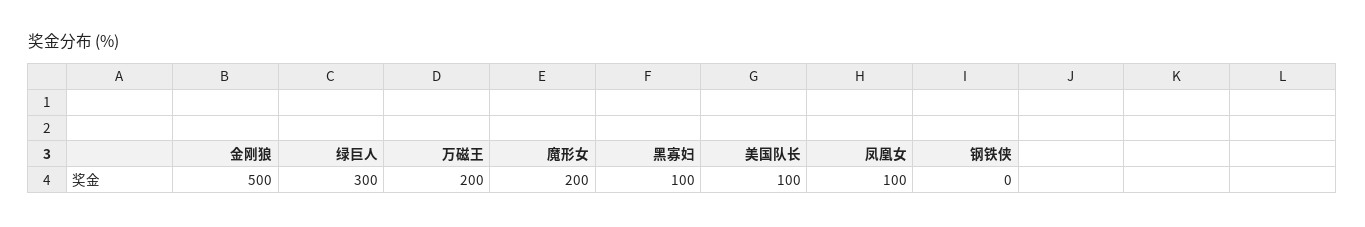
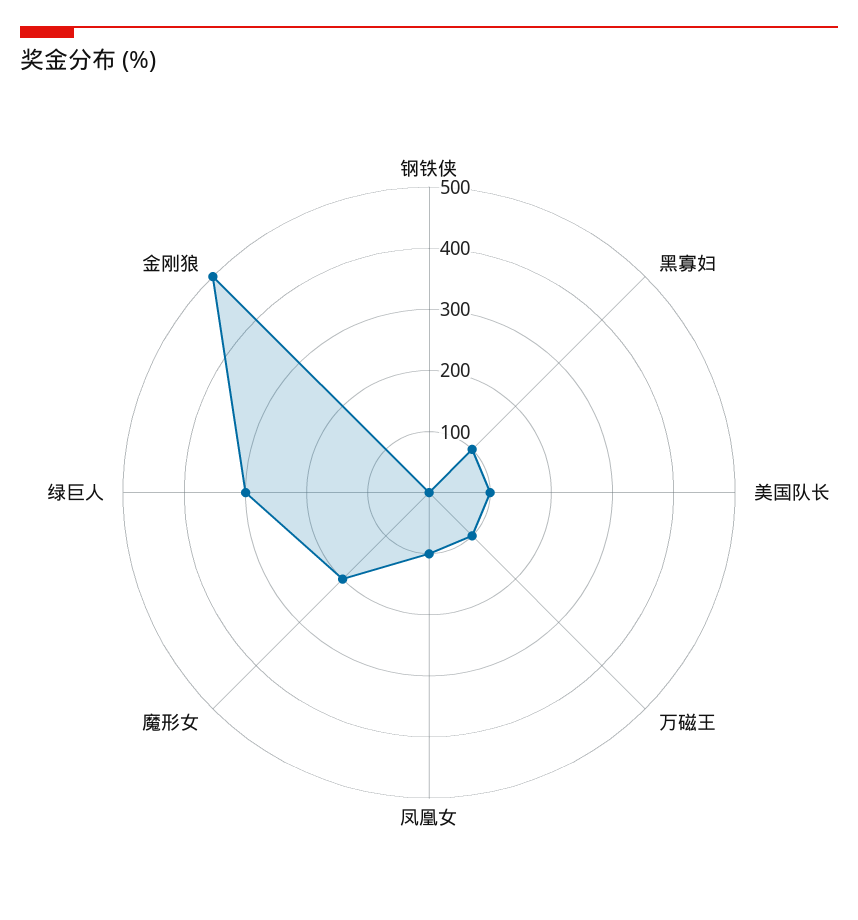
  {
    "金刚狼": 500,
    "绿巨人": 300,
-   "万磁王": 200,
+   "万磁王": 100,
    "魔形女": 200,
    "黑寡妇": 100,
    "美国队长": 100,
    "凤凰女": 100,
    "钢铁侠": 0
  }

